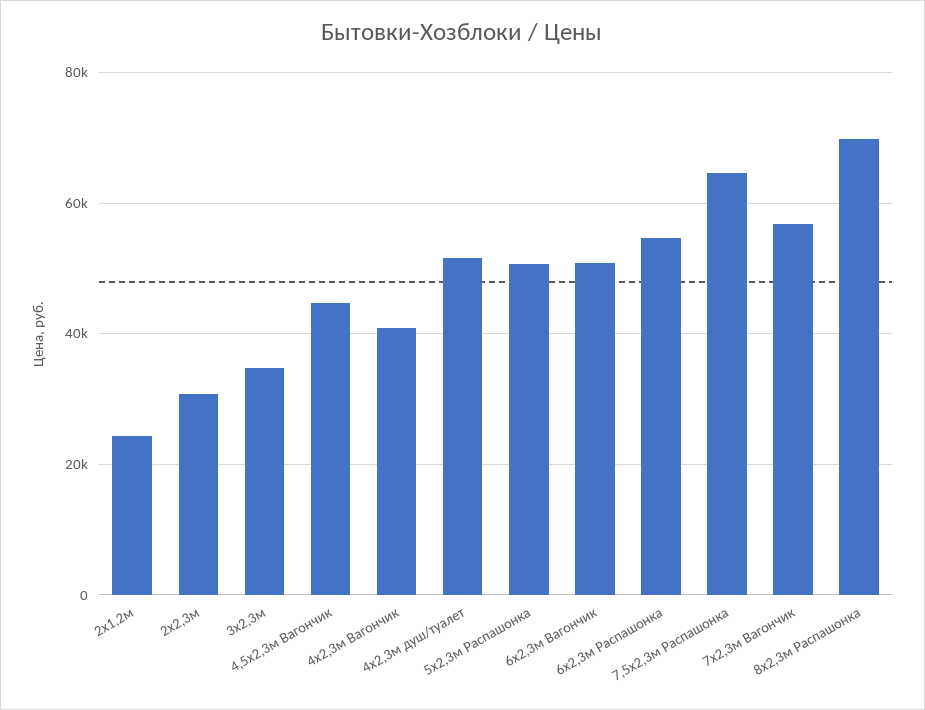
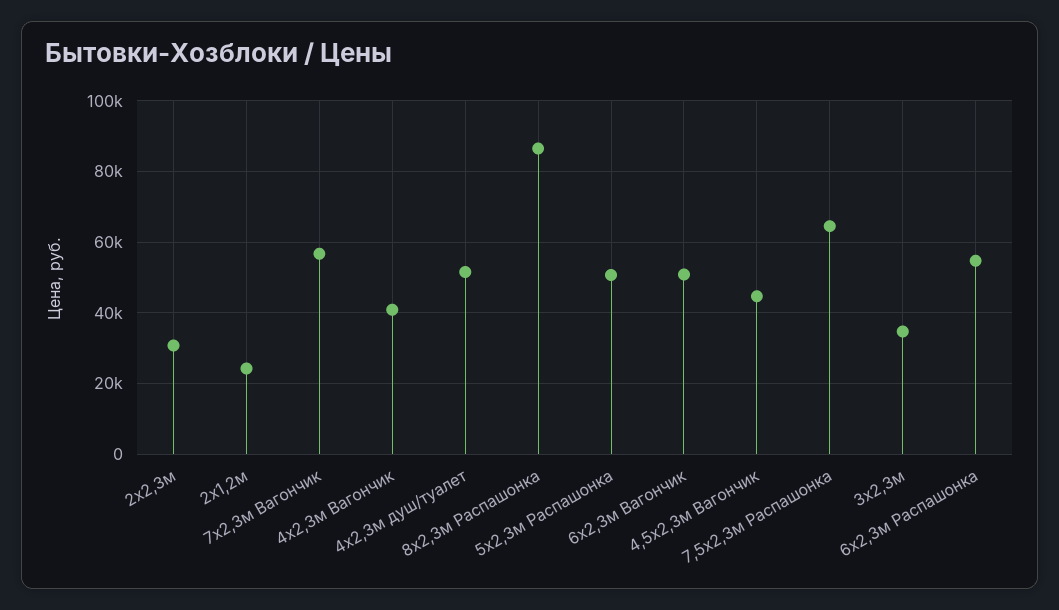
  {
    "2х1,2м": 24000,
    "2х2,3м": 30000,
    "3х2,3м": 34000,
    "4,5х2,3м Вагончик": 44000,
    "4х2,3м Вагончик": 40000,
    "4х2,3м душ/туалет": 52000,
    "5х2,3м Распашонка": 50000,
    "6х2,3м Вагончик": 50000,
    "6х2,3м Распашонка": 54000,
    "7,5х2,3м Распашонка": 64000,
    "7х2,3м Вагончик": 56000,
-   "8х2,3м Распашонка": 70000
+   "8х2,3м Распашонка": 86000
  }

